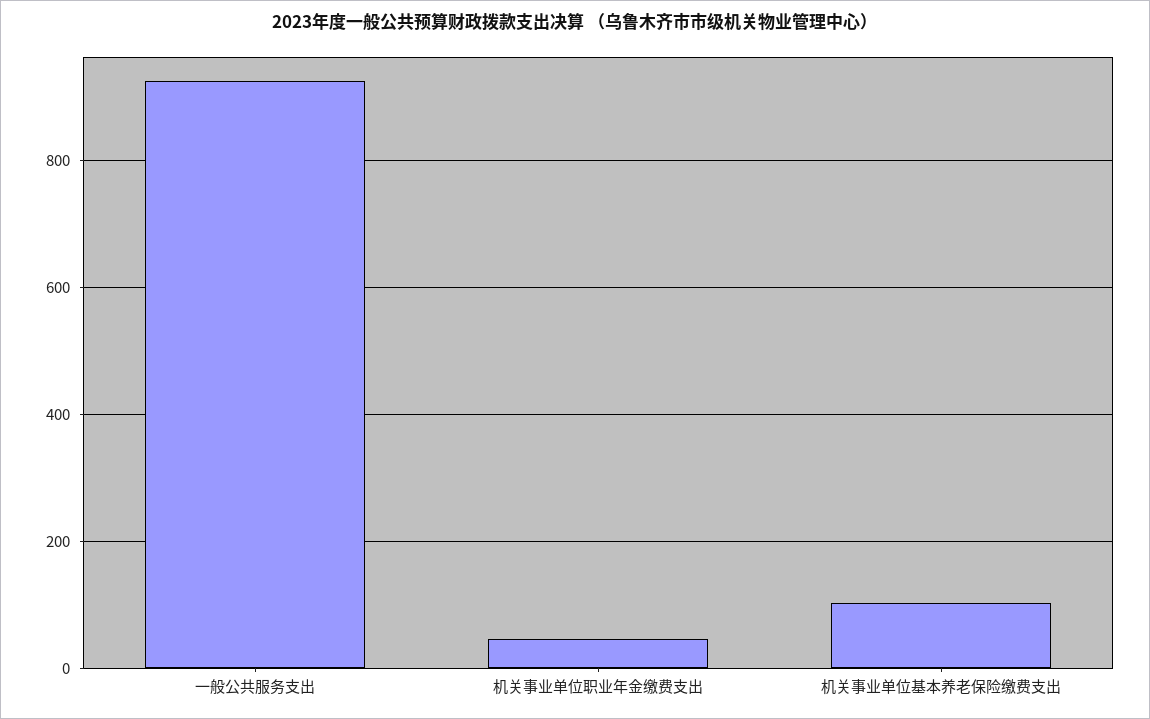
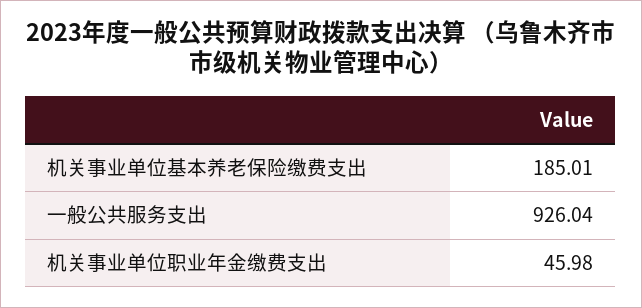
  {
    "一般公共服务支出": 926.04,
    "机关事业单位职业年金缴费支出": 45.98,
-   "机关事业单位基本养老保险缴费支出": 100
+   "机关事业单位基本养老保险缴费支出": 185.01
  }

